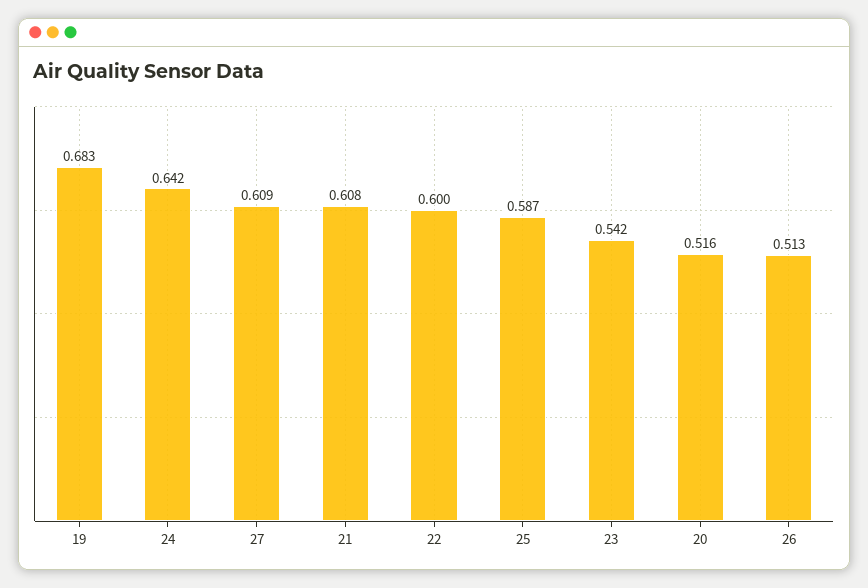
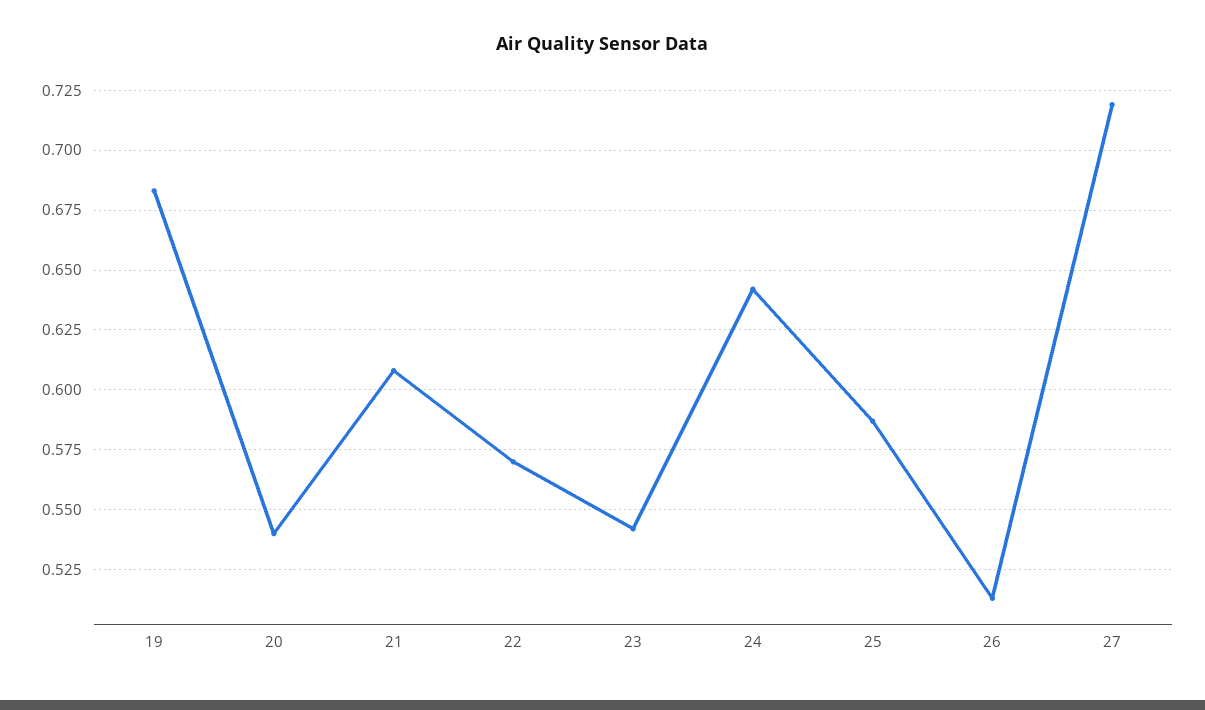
  {
    "19": 0.683,
    "24": 0.642,
-   "27": 0.609,
+   "27": 0.72,
    "21": 0.608,
-   "22": 0.6,
+   "22": 0.57,
    "25": 0.587,
    "23": 0.542,
-   "20": 0.516,
+   "20": 0.54,
    "26": 0.513
  }

